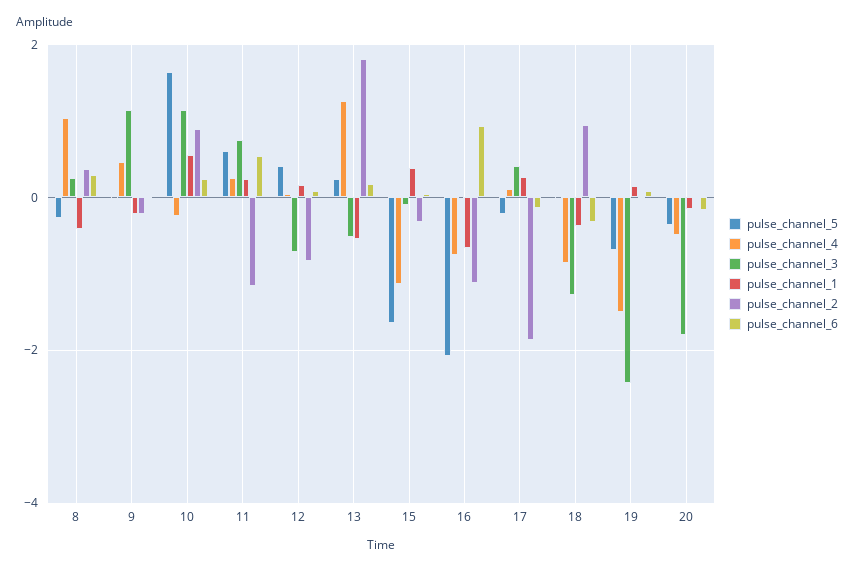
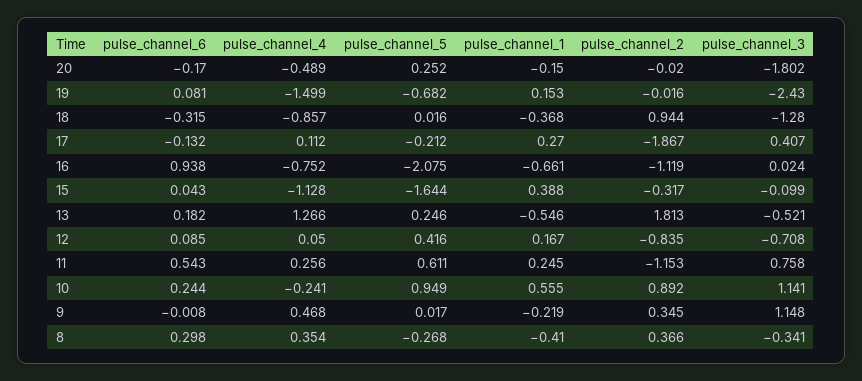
  {
    "pulse_channel_5": {
      "8": -0.268,
      "9": 0.017,
-     "10": 1.6,
+     "10": 0.949,
      "11": 0.611,
      "12": 0.416,
      "13": 0.246,
      "15": -1.644,
      "16": -2.075,
      "17": -0.212,
      "18": 0.016,
      "19": -0.682,
-     "20": -0.4
+     "20": 0.252
    },
    "pulse_channel_4": {
-     "8": 1,
+     "8": 0.354,
      "9": 0.468,
      "10": -0.241,
      "11": 0.256,
      "12": 0.05,
      "13": 1.266,
      "15": -1.128,
      "16": -0.752,
      "17": 0.112,
      "18": -0.857,
      "19": -1.499,
      "20": -0.489
    },
    "pulse_channel_3": {
-     "8": 0.2,
+     "8": -0.341,
      "9": 1.148,
      "10": 1.141,
      "11": 0.758,
      "12": -0.708,
      "13": -0.521,
      "15": -0.099,
      "16": 0.024,
      "17": 0.407,
      "18": -1.28,
      "19": -2.43,
      "20": -1.802
    },
    "pulse_channel_1": {
      "8": -0.41,
      "9": -0.219,
      "10": 0.555,
      "11": 0.245,
      "12": 0.167,
      "13": -0.546,
      "15": 0.388,
      "16": -0.661,
      "17": 0.27,
      "18": -0.368,
      "19": 0.153,
      "20": -0.15
    },
    "pulse_channel_2": {
      "8": 0.366,
-     "9": -0.2,
+     "9": 0.345,
      "10": 0.892,
      "11": -1.153,
      "12": -0.835,
      "13": 1.813,
      "15": -0.317,
      "16": -1.119,
      "17": -1.867,
      "18": 0.944,
      "19": -0.016,
      "20": -0.02
    },
    "pulse_channel_6": {
      "8": 0.298,
      "9": -0.008,
      "10": 0.244,
      "11": 0.543,
      "12": 0.085,
      "13": 0.182,
      "15": 0.043,
      "16": 0.938,
      "17": -0.132,
      "18": -0.315,
      "19": 0.081,
      "20": -0.17
    }
  }

